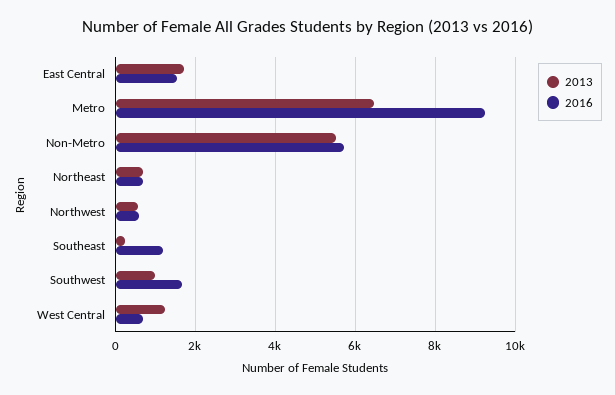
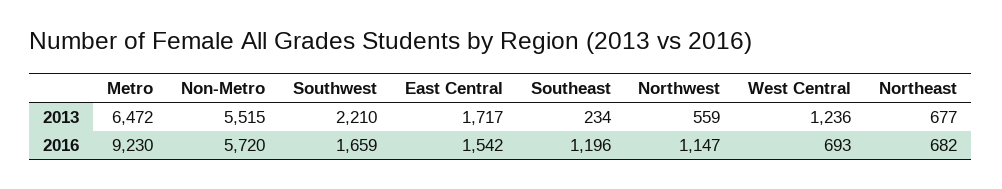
  {
    "2013": {
      "East Central": 1717,
      "Metro": 6472,
      "Non-Metro": 5515,
      "Northeast": 677,
      "Northwest": 559,
      "Southeast": 234,
-     "Southwest": 1000,
+     "Southwest": 2210,
      "West Central": 1236
    },
    "2016": {
      "East Central": 1542,
      "Metro": 9230,
      "Non-Metro": 5720,
      "Northeast": 682,
-     "Northwest": 600,
+     "Northwest": 1147,
      "Southeast": 1196,
      "Southwest": 1659,
      "West Central": 693
    }
  }

